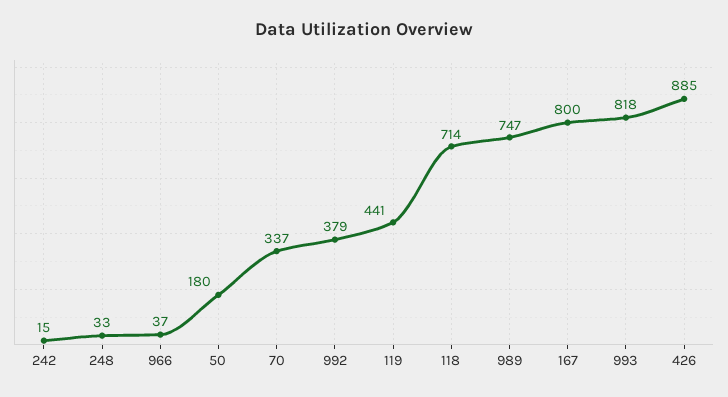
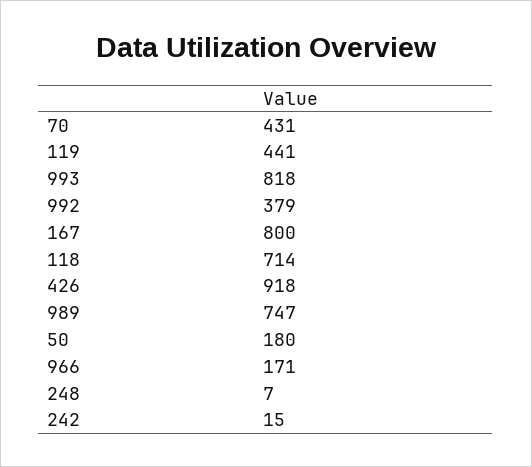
  {
    "242": 15,
-   "248": 33,
+   "248": 7,
-   "966": 37,
+   "966": 171,
    "50": 180,
-   "70": 337,
+   "70": 431,
    "992": 379,
    "119": 441,
    "118": 714,
    "989": 747,
    "167": 800,
    "993": 818,
-   "426": 885
+   "426": 918
  }

